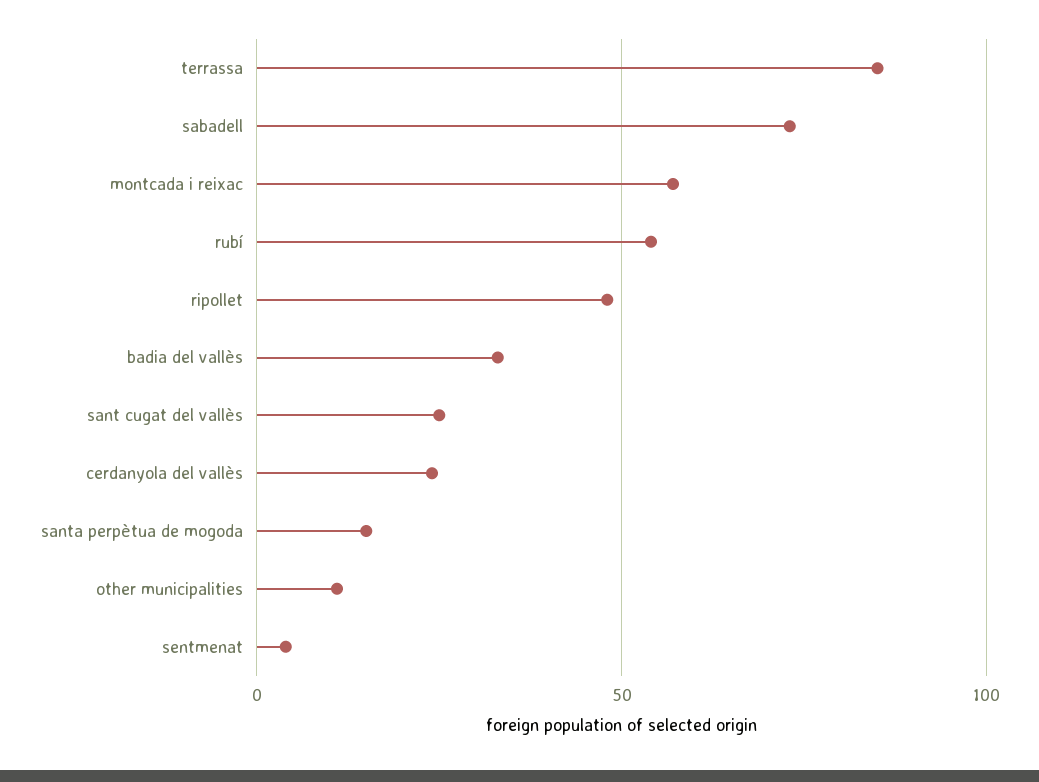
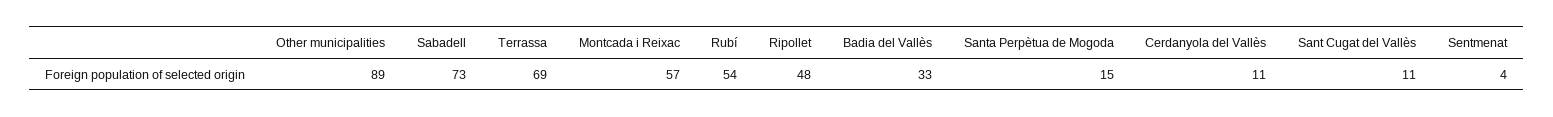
  {
-   "terrassa": 85,
+   "terrassa": 69,
    "sabadell": 73,
    "montcada i reixac": 57,
    "rubí": 54,
    "ripollet": 48,
    "badia del vallès": 33,
-   "sant cugat del vallès": 25,
+   "sant cugat del vallès": 11,
-   "cerdanyola del vallès": 25,
+   "cerdanyola del vallès": 11,
    "santa perpètua de mogoda": 15,
-   "other municipalities": 10,
+   "other municipalities": 89,
    "sentmenat": 4
  }

